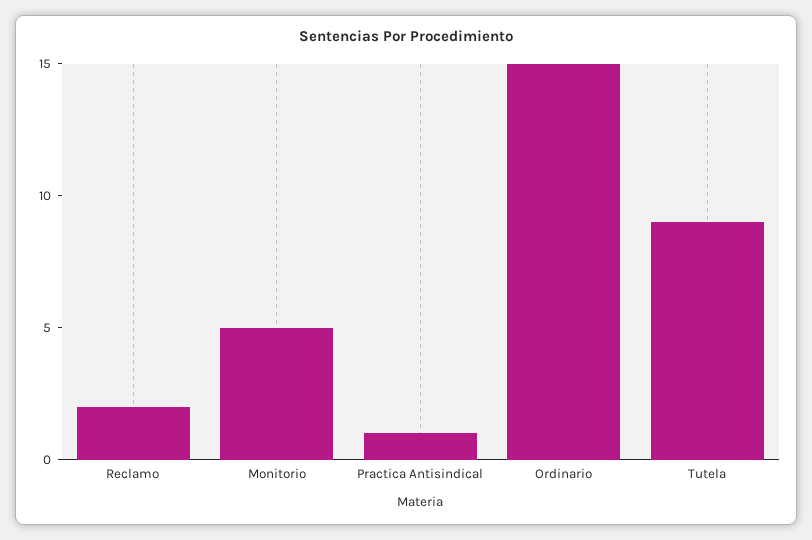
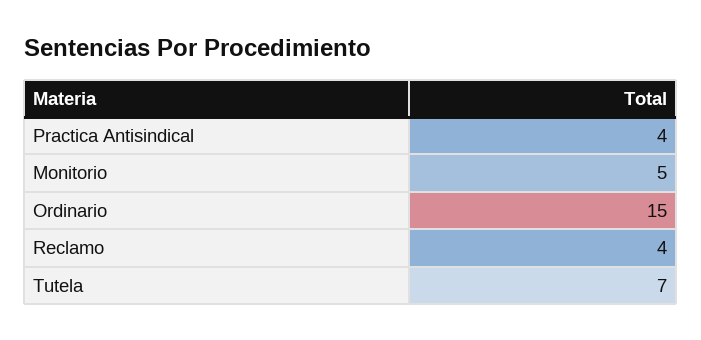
  {
-   "Reclamo": 2,
+   "Reclamo": 4,
    "Monitorio": 5,
-   "Practica Antisindical": 1,
+   "Practica Antisindical": 4,
    "Ordinario": 15,
-   "Tutela": 9
+   "Tutela": 7
  }

